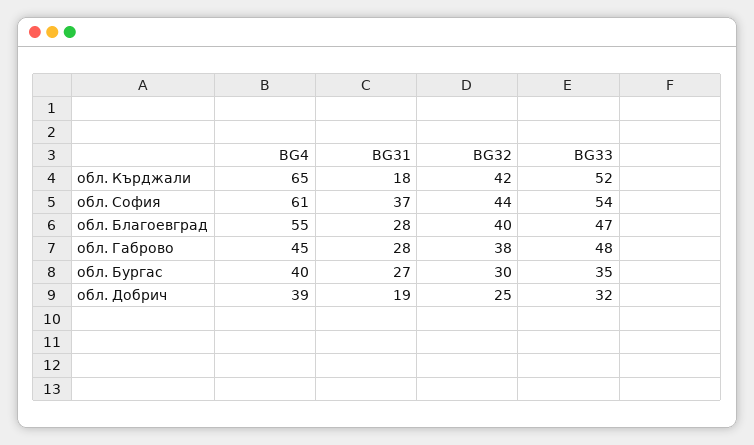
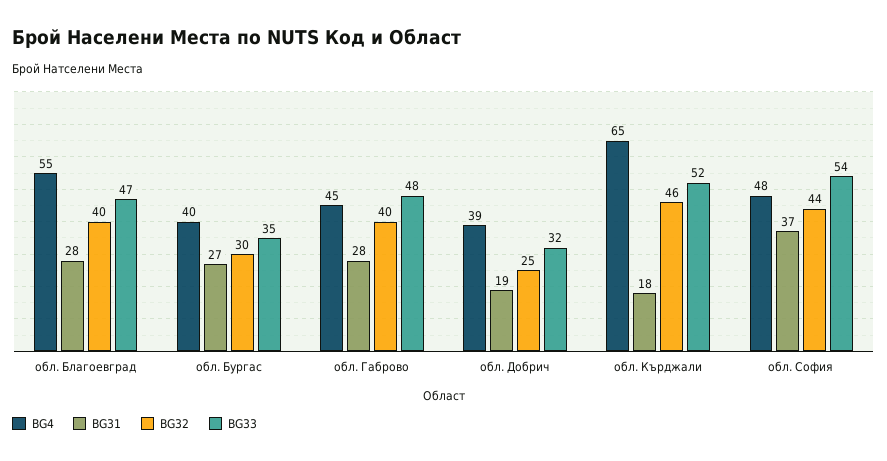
  {
    "BG4": {
      "обл. Кърджали": 65,
-     "обл. София": 61,
+     "обл. София": 48,
      "обл. Благоевград": 55,
      "обл. Габрово": 45,
      "обл. Бургас": 40,
      "обл. Добрич": 39
    },
    "BG31": {
      "обл. Кърджали": 18,
      "обл. София": 37,
      "обл. Благоевград": 28,
      "обл. Габрово": 28,
      "обл. Бургас": 27,
      "обл. Добрич": 19
    },
    "BG32": {
-     "обл. Кърджали": 42,
+     "обл. Кърджали": 46,
      "обл. София": 44,
      "обл. Благоевград": 40,
-     "обл. Габрово": 38,
+     "обл. Габрово": 40,
      "обл. Бургас": 30,
      "обл. Добрич": 25
    },
    "BG33": {
      "обл. Кърджали": 52,
      "обл. София": 54,
      "обл. Благоевград": 47,
      "обл. Габрово": 48,
      "обл. Бургас": 35,
      "обл. Добрич": 32
    }
  }

